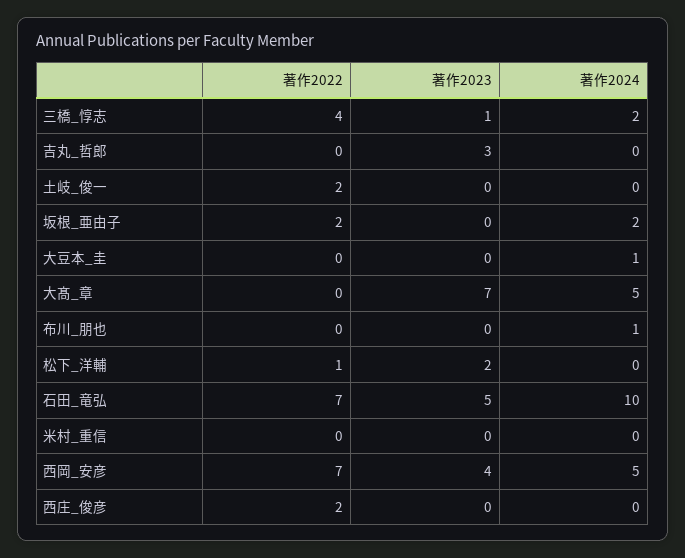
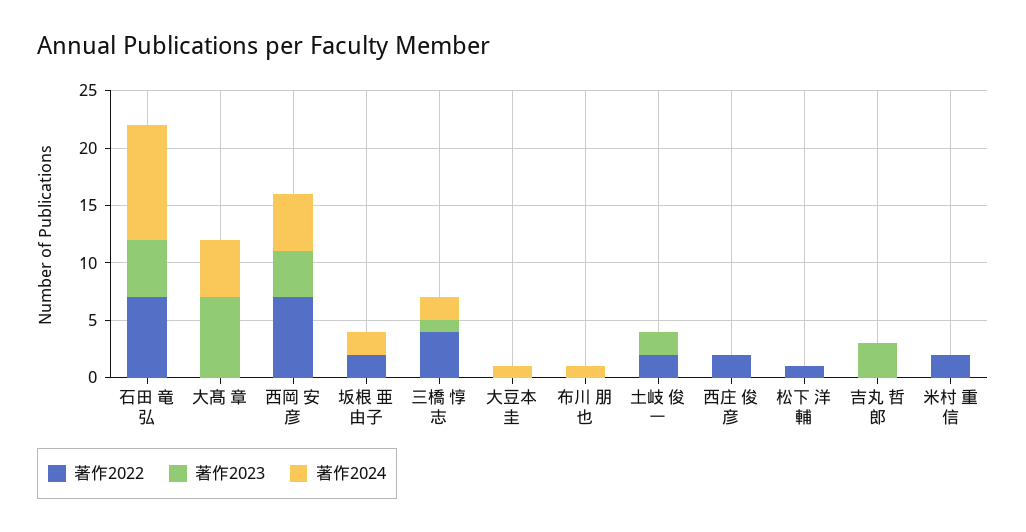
  {
    "著作2022": {
      "三橋_惇志": 4,
      "吉丸_哲郎": 0,
      "土岐_俊一": 2,
      "坂根_亜由子": 2,
      "大豆本_圭": 0,
      "大髙_章": 0,
      "布川_朋也": 0,
      "松下_洋輔": 1,
      "石田_竜弘": 7,
-     "米村_重信": 0,
+     "米村_重信": 2,
      "西岡_安彦": 7,
      "西庄_俊彦": 2
    },
    "著作2023": {
      "三橋_惇志": 1,
      "吉丸_哲郎": 3,
-     "土岐_俊一": 0,
+     "土岐_俊一": 2,
      "坂根_亜由子": 0,
      "大豆本_圭": 0,
      "大髙_章": 7,
      "布川_朋也": 0,
-     "松下_洋輔": 2,
+     "松下_洋輔": 0,
      "石田_竜弘": 5,
      "米村_重信": 0,
      "西岡_安彦": 4,
      "西庄_俊彦": 0
    },
    "著作2024": {
      "三橋_惇志": 2,
      "吉丸_哲郎": 0,
      "土岐_俊一": 0,
      "坂根_亜由子": 2,
      "大豆本_圭": 1,
      "大髙_章": 5,
      "布川_朋也": 1,
      "松下_洋輔": 0,
      "石田_竜弘": 10,
      "米村_重信": 0,
      "西岡_安彦": 5,
      "西庄_俊彦": 0
    }
  }

